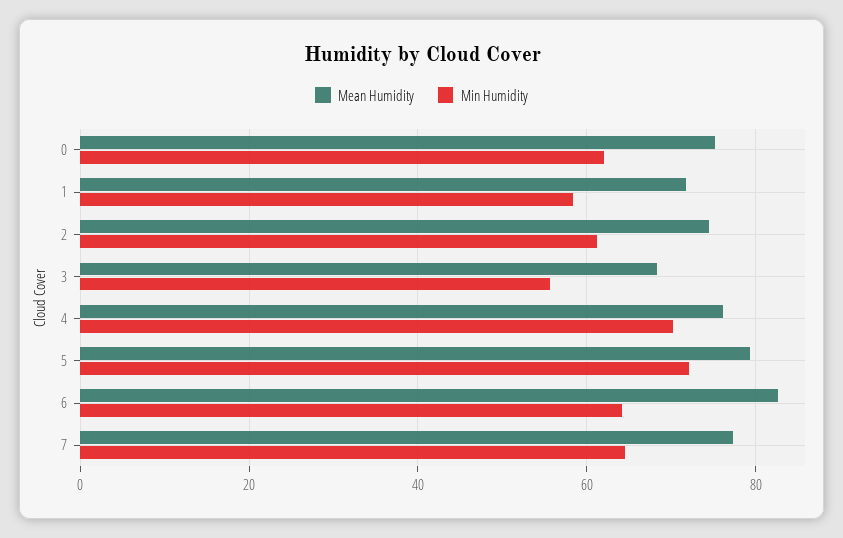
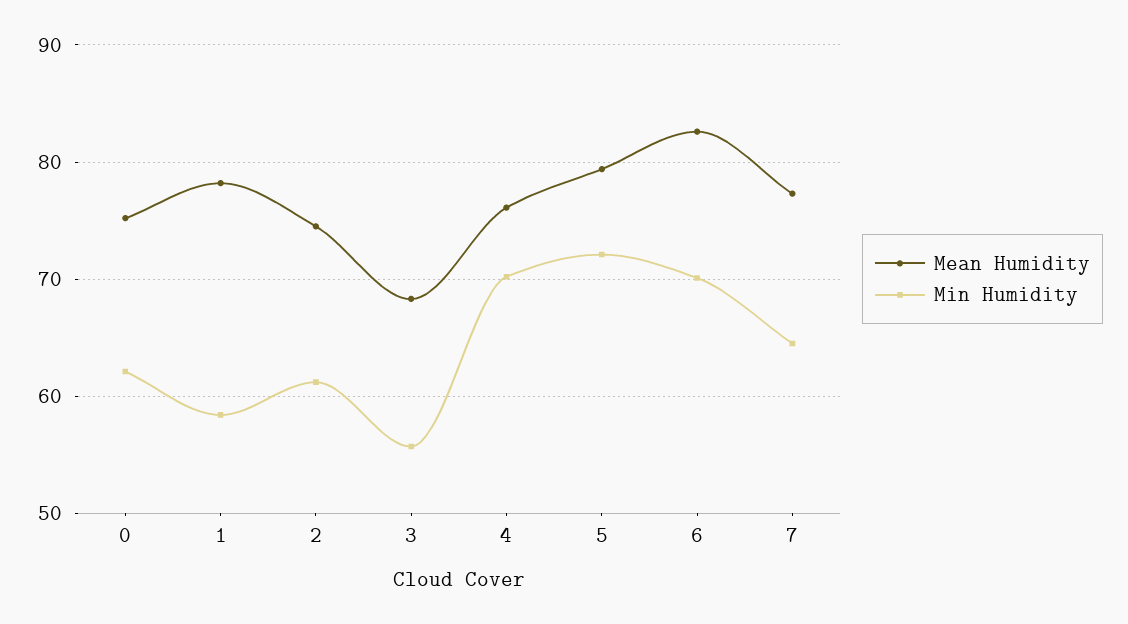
  {
    "Mean Humidity": {
      "0": 75,
-     "1": 72,
+     "1": 78,
      "2": 75,
      "3": 68,
      "4": 76,
      "5": 79,
      "6": 83,
      "7": 77
    },
    "Min Humidity": {
      "0": 62,
      "1": 58,
      "2": 61,
      "3": 56,
      "4": 70,
      "5": 72,
-     "6": 64,
+     "6": 70,
      "7": 65
    }
  }

